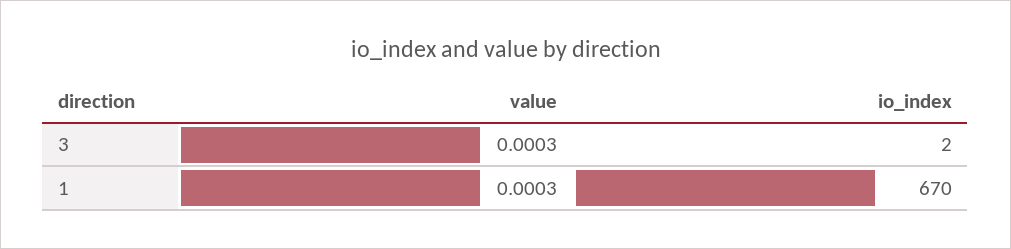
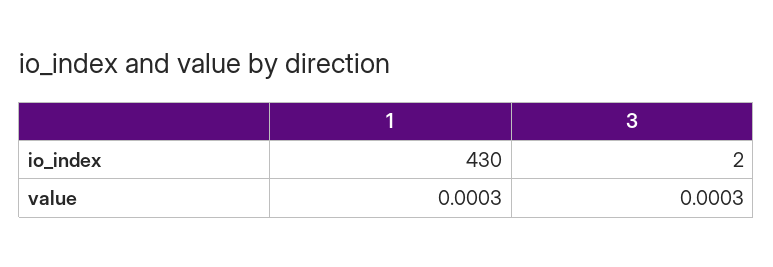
  {
    "value": {
      "3": 0.0003,
      "1": 0.0003
    },
    "io_index": {
      "3": 2,
-     "1": 670
+     "1": 430
    }
  }

